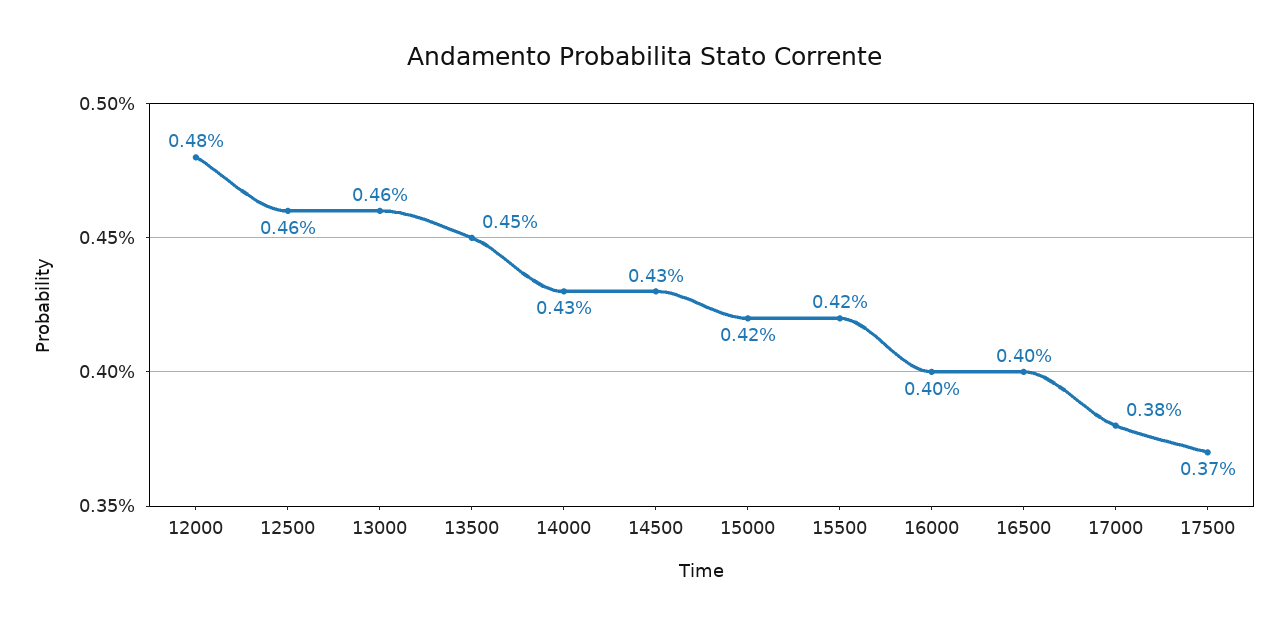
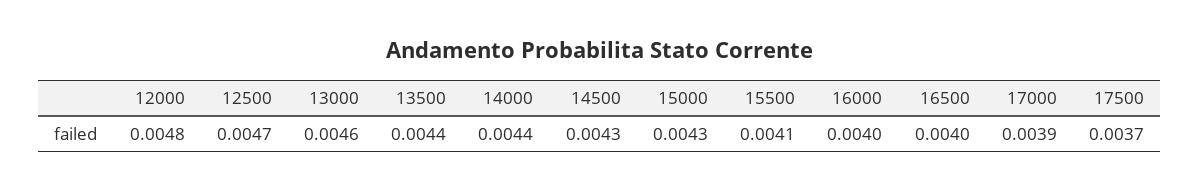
  {
    "12000": 0.0048,
-   "12500": 0.0046,
+   "12500": 0.0047,
    "13000": 0.0046,
-   "13500": 0.0045,
+   "13500": 0.0044,
-   "14000": 0.0043,
+   "14000": 0.0044,
    "14500": 0.0043,
-   "15000": 0.0042,
+   "15000": 0.0043,
-   "15500": 0.0042,
+   "15500": 0.0041,
    "16000": 0.004,
    "16500": 0.004,
-   "17000": 0.0038,
+   "17000": 0.0039,
    "17500": 0.0037
  }

